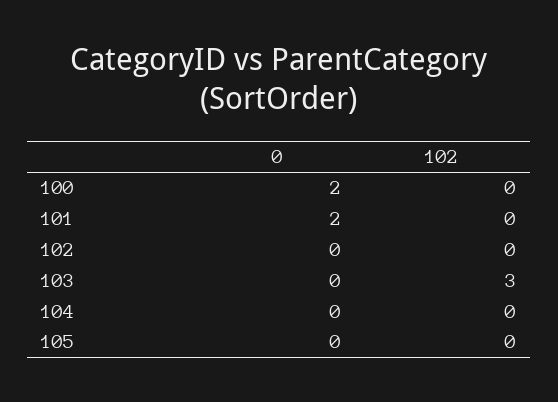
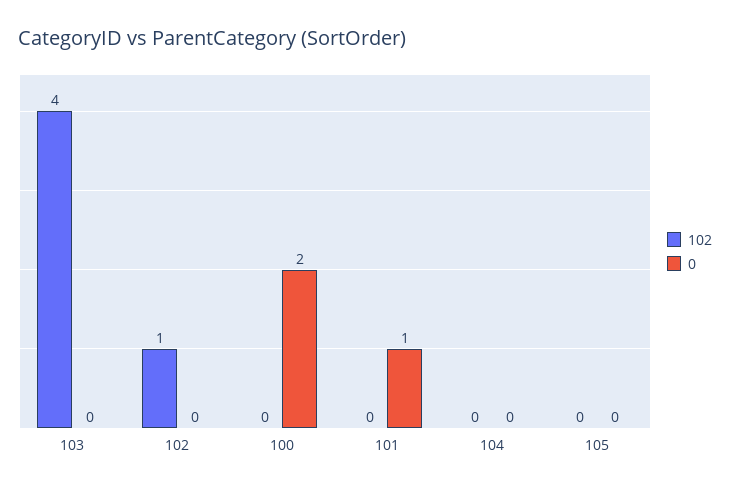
  {
    "0": {
      "100": 2,
-     "101": 2,
+     "101": 1,
      "102": 0,
      "103": 0,
      "104": 0,
      "105": 0
    },
    "102": {
      "100": 0,
      "101": 0,
-     "102": 0,
+     "102": 1,
-     "103": 3,
+     "103": 4,
      "104": 0,
      "105": 0
    }
  }

